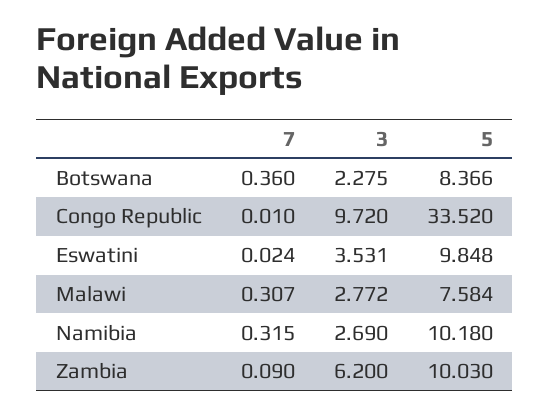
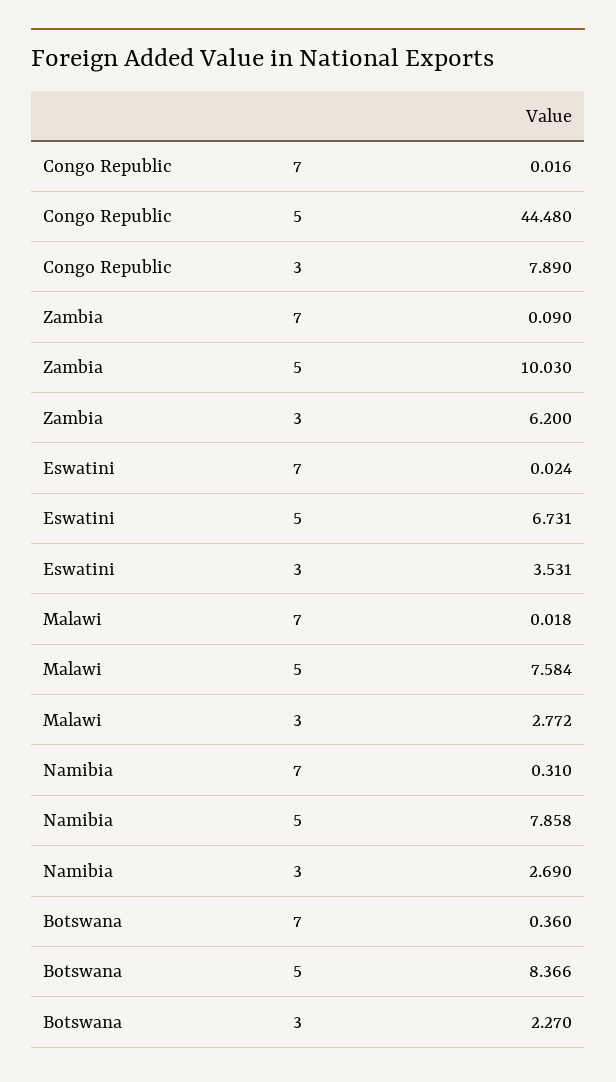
  {
    "7": {
      "Botswana": 0.36,
-     "Congo Republic": 0.01,
+     "Congo Republic": 0.016,
      "Eswatini": 0.024,
-     "Malawi": 0.307,
+     "Malawi": 0.018,
-     "Namibia": 0.315,
+     "Namibia": 0.31,
      "Zambia": 0.09
    },
    "3": {
-     "Botswana": 2.275,
+     "Botswana": 2.27,
-     "Congo Republic": 9.72,
+     "Congo Republic": 7.89,
      "Eswatini": 3.531,
      "Malawi": 2.772,
      "Namibia": 2.69,
      "Zambia": 6.2
    },
    "5": {
      "Botswana": 8.366,
-     "Congo Republic": 33.52,
+     "Congo Republic": 44.48,
-     "Eswatini": 9.848,
+     "Eswatini": 6.731,
      "Malawi": 7.584,
-     "Namibia": 10.18,
+     "Namibia": 7.858,
      "Zambia": 10.03
    }
  }

